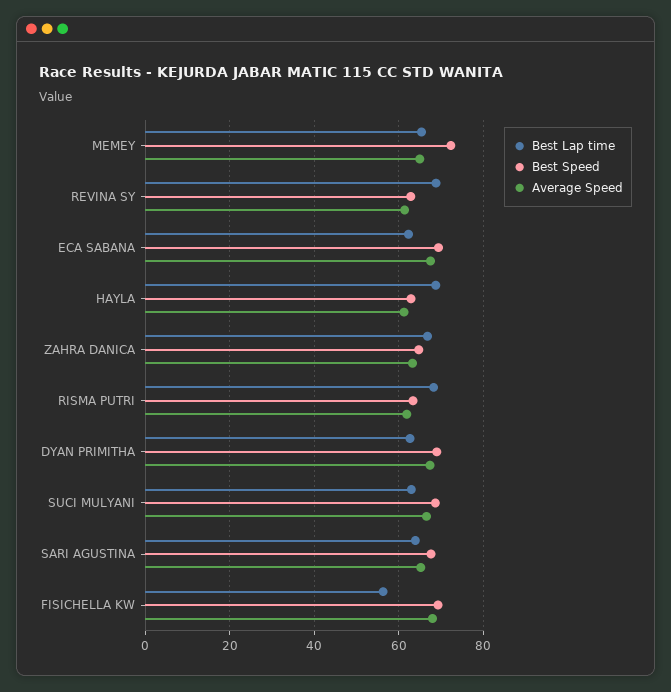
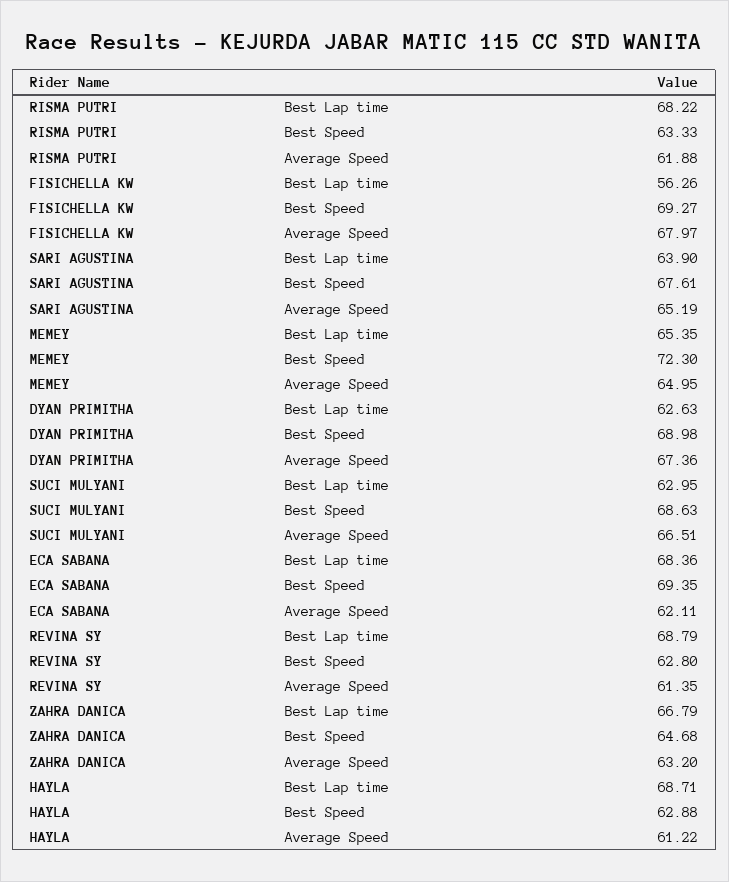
  {
    "Best Lap time": {
      "MEMEY": 65.35,
      "REVINA SY": 68.79,
-     "ECA SABANA": 62,
+     "ECA SABANA": 68.36,
      "HAYLA": 68.71,
      "ZAHRA DANICA": 66.79,
      "RISMA PUTRI": 68.22,
      "DYAN PRIMITHA": 62.63,
      "SUCI MULYANI": 62.95,
      "SARI AGUSTINA": 63.9,
      "FISICHELLA KW": 56.26
    },
    "Best Speed": {
      "MEMEY": 72.3,
      "REVINA SY": 62.8,
      "ECA SABANA": 69.35,
      "HAYLA": 62.88,
      "ZAHRA DANICA": 64.68,
      "RISMA PUTRI": 63.33,
      "DYAN PRIMITHA": 68.98,
      "SUCI MULYANI": 68.63,
      "SARI AGUSTINA": 67.61,
      "FISICHELLA KW": 69.27
    },
    "Average Speed": {
      "MEMEY": 64.95,
      "REVINA SY": 61.35,
-     "ECA SABANA": 68,
+     "ECA SABANA": 62.11,
      "HAYLA": 61.22,
      "ZAHRA DANICA": 63.2,
      "RISMA PUTRI": 61.88,
      "DYAN PRIMITHA": 67.36,
      "SUCI MULYANI": 66.51,
      "SARI AGUSTINA": 65.19,
      "FISICHELLA KW": 67.97
    }
  }

